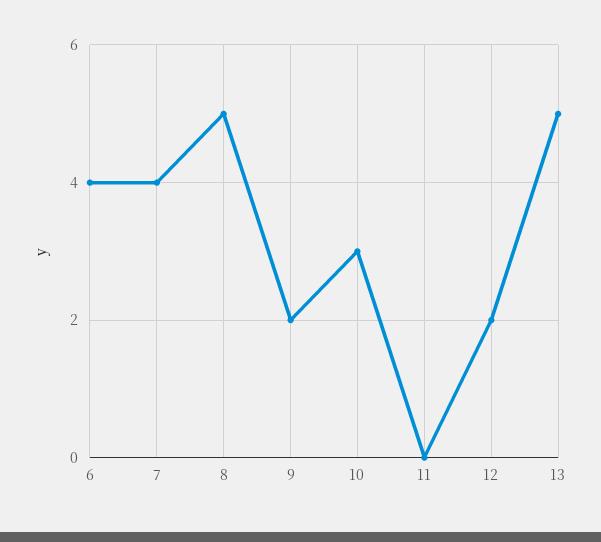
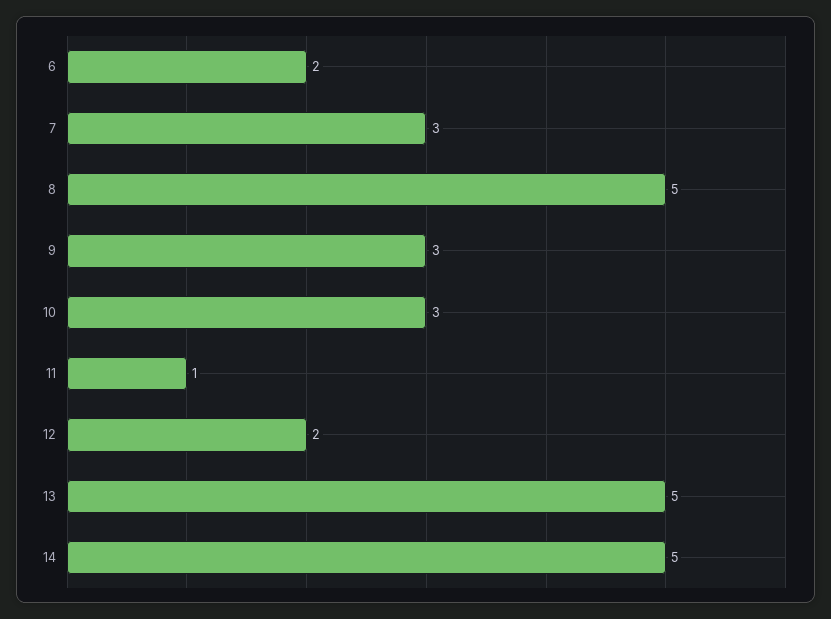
  {
-   "6": 4,
+   "6": 2,
-   "7": 4,
+   "7": 3,
    "8": 5,
-   "9": 2,
+   "9": 3,
    "10": 3,
-   "11": 0,
+   "11": 1,
    "12": 2,
-   "13": 5
+   "13": 5,
+   "14": 5
  }

